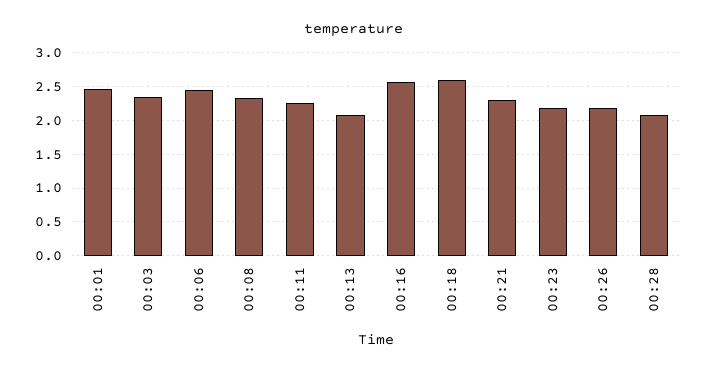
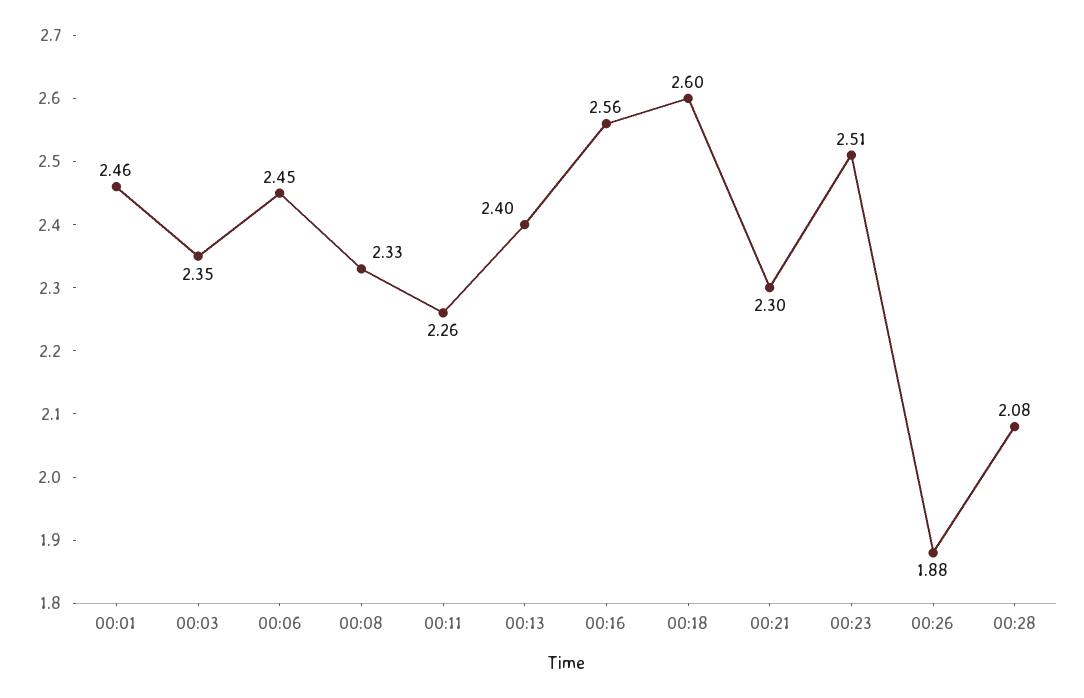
  {
    "00:01": 2.46,
    "00:03": 2.35,
    "00:06": 2.45,
    "00:08": 2.33,
    "00:11": 2.26,
-   "00:13": 2.1,
+   "00:13": 2.4,
    "00:16": 2.56,
    "00:18": 2.6,
    "00:21": 2.3,
-   "00:23": 2.2,
+   "00:23": 2.51,
-   "00:26": 2.2,
+   "00:26": 1.88,
    "00:28": 2.08
  }

